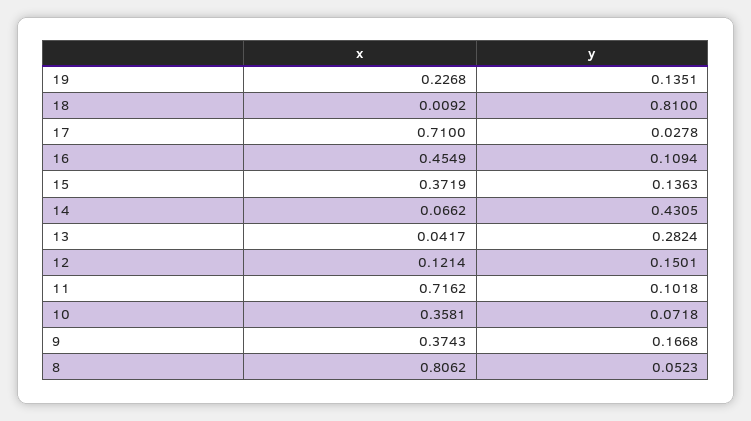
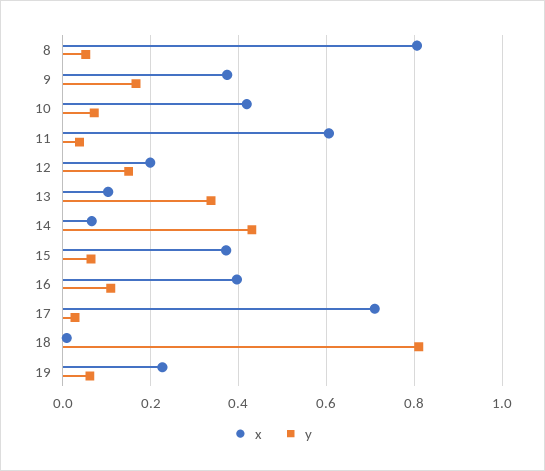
  {
    "x": {
      "19": 0.2268,
      "18": 0.0092,
      "17": 0.71,
-     "16": 0.4549,
+     "16": 0.4,
      "15": 0.3719,
      "14": 0.0662,
-     "13": 0.0417,
+     "13": 0.1,
-     "12": 0.1214,
+     "12": 0.2,
-     "11": 0.7162,
+     "11": 0.6,
-     "10": 0.3581,
+     "10": 0.42,
      "9": 0.3743,
      "8": 0.8062
    },
    "y": {
-     "19": 0.1351,
+     "19": 0.06,
      "18": 0.81,
      "17": 0.0278,
      "16": 0.1094,
-     "15": 0.1363,
+     "15": 0.06,
      "14": 0.4305,
-     "13": 0.2824,
+     "13": 0.34,
      "12": 0.1501,
-     "11": 0.1018,
+     "11": 0.04,
      "10": 0.0718,
      "9": 0.1668,
      "8": 0.0523
    }
  }

